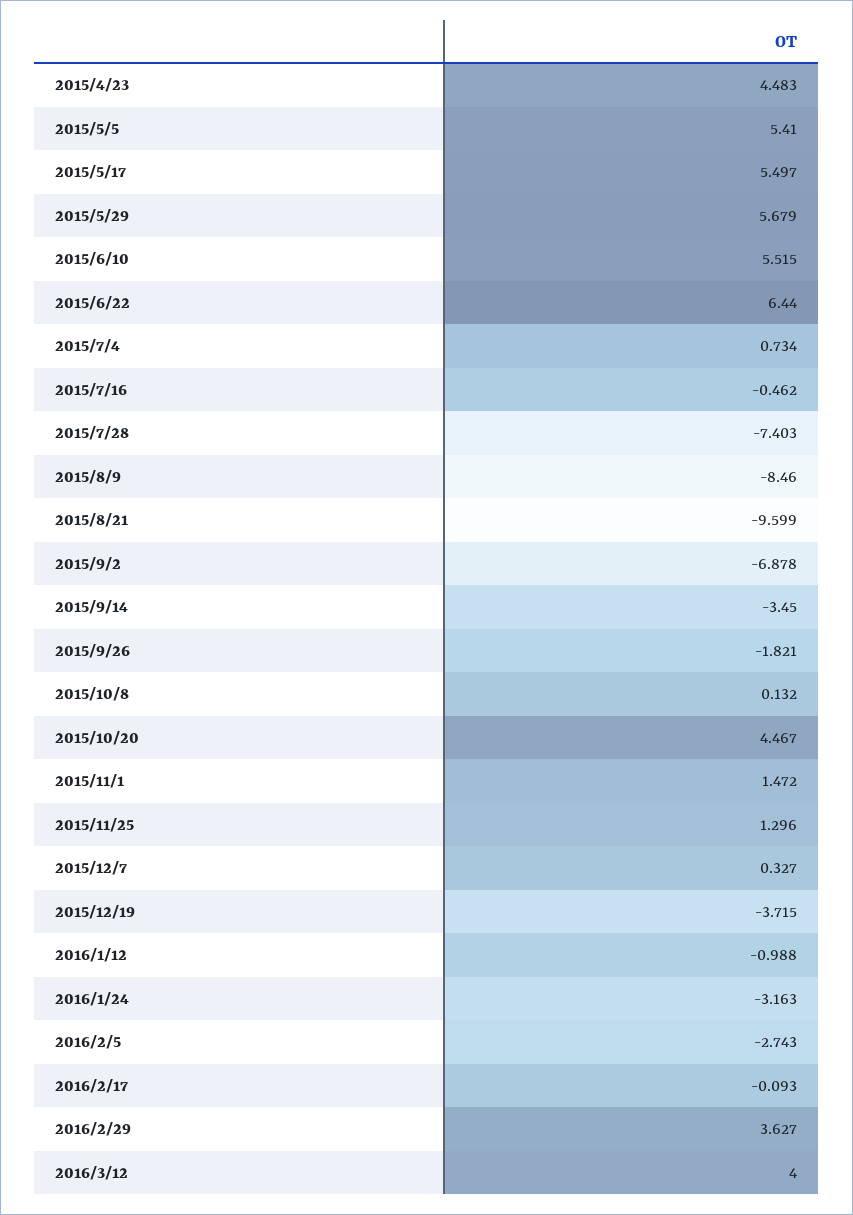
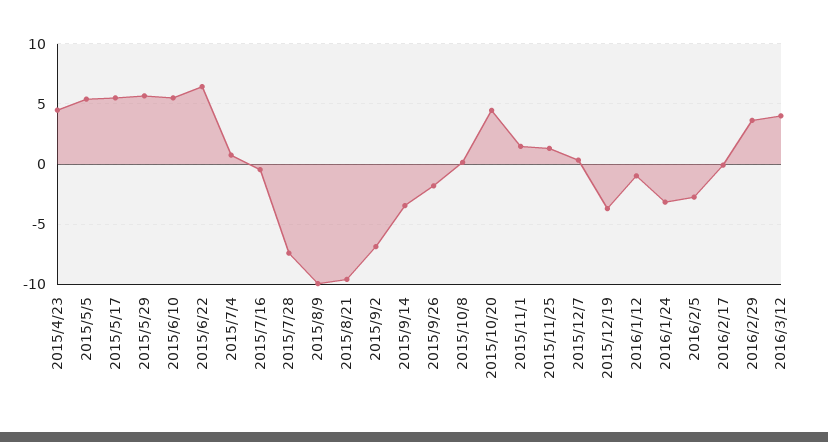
  {
    "2015/4/23": 4.483,
    "2015/5/5": 5.41,
    "2015/5/17": 5.497,
    "2015/5/29": 5.679,
    "2015/6/10": 5.515,
    "2015/6/22": 6.44,
    "2015/7/4": 0.734,
    "2015/7/16": -0.462,
    "2015/7/28": -7.403,
-   "2015/8/9": -8.46,
+   "2015/8/9": -10,
    "2015/8/21": -9.599,
    "2015/9/2": -6.878,
    "2015/9/14": -3.45,
    "2015/9/26": -1.821,
    "2015/10/8": 0.132,
    "2015/10/20": 4.467,
    "2015/11/1": 1.472,
    "2015/11/25": 1.296,
    "2015/12/7": 0.327,
    "2015/12/19": -3.715,
    "2016/1/12": -0.988,
    "2016/1/24": -3.163,
    "2016/2/5": -2.743,
    "2016/2/17": -0.093,
    "2016/2/29": 3.627,
    "2016/3/12": 4
  }

